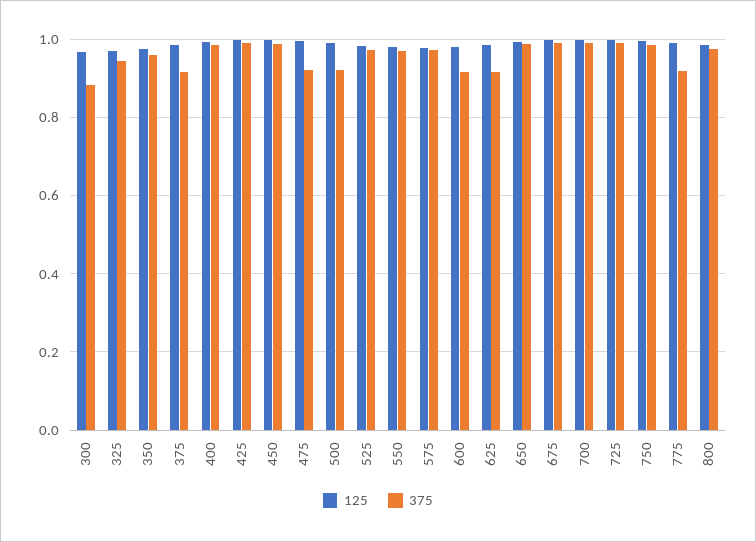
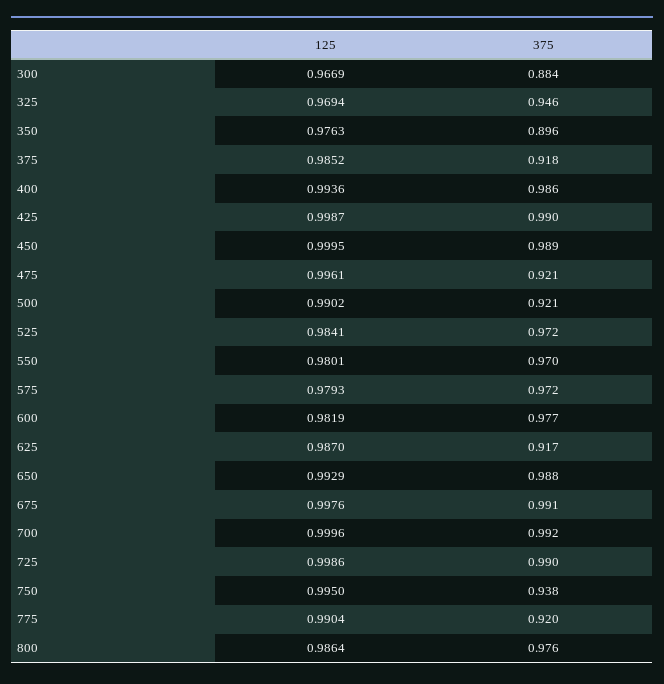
  {
    "125": {
      "300": 0.9669,
      "325": 0.9694,
      "350": 0.9763,
      "375": 0.9852,
      "400": 0.9936,
      "425": 0.9987,
      "450": 0.9995,
      "475": 0.9961,
      "500": 0.9902,
      "525": 0.9841,
      "550": 0.9801,
      "575": 0.9793,
      "600": 0.9819,
      "625": 0.987,
      "650": 0.9929,
      "675": 0.9976,
      "700": 0.9996,
      "725": 0.9986,
      "750": 0.995,
      "775": 0.9904,
      "800": 0.9864
    },
    "375": {
      "300": 0.884,
      "325": 0.946,
-     "350": 0.96,
+     "350": 0.896,
      "375": 0.918,
      "400": 0.986,
      "425": 0.99,
      "450": 0.989,
      "475": 0.921,
      "500": 0.921,
      "525": 0.972,
      "550": 0.97,
      "575": 0.972,
-     "600": 0.92,
+     "600": 0.977,
      "625": 0.917,
      "650": 0.988,
      "675": 0.991,
      "700": 0.992,
      "725": 0.99,
-     "750": 0.98,
+     "750": 0.938,
      "775": 0.92,
      "800": 0.976
    }
  }

